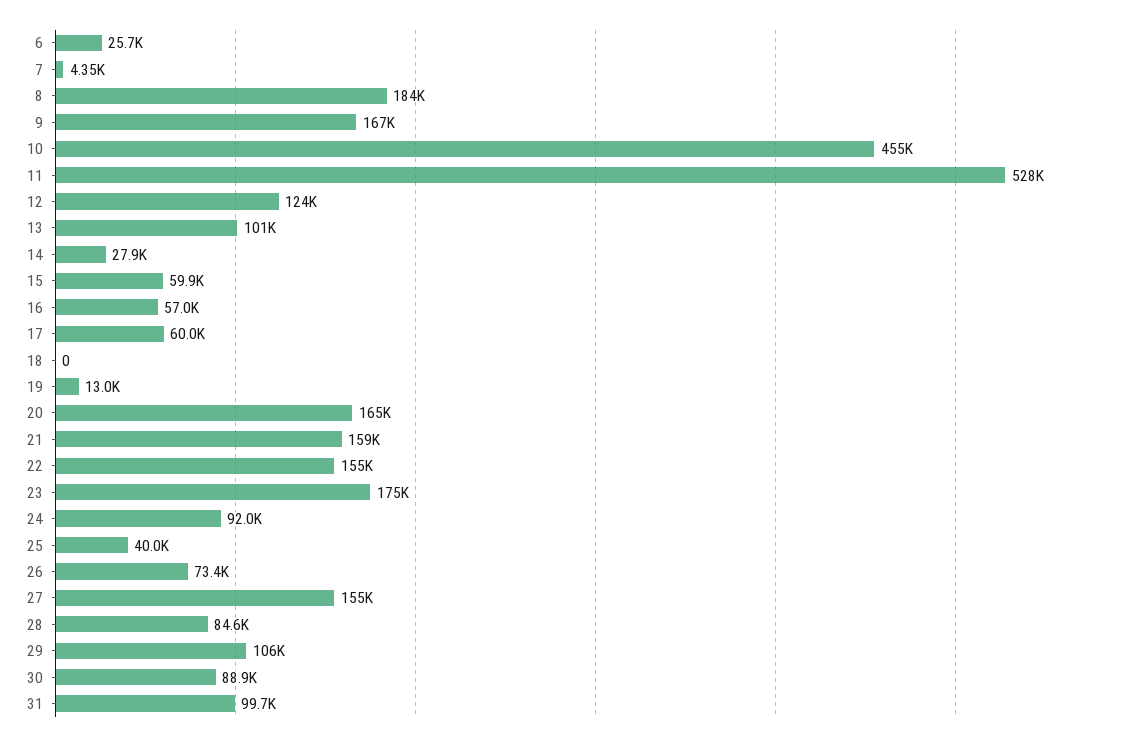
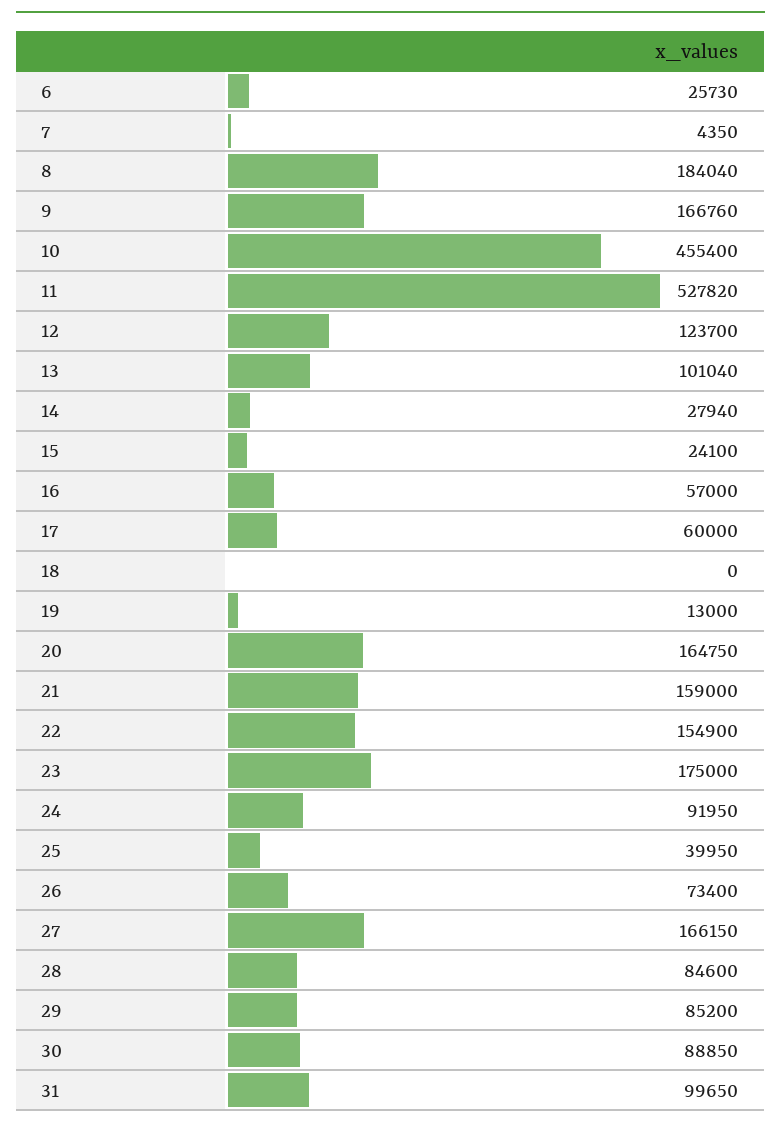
  {
    "6": 25730,
    "7": 4350,
    "8": 184040,
    "9": 166760,
    "10": 455400,
    "11": 527820,
    "12": 123700,
    "13": 101040,
    "14": 27940,
-   "15": 59900,
+   "15": 24100,
    "16": 57000,
    "17": 60000,
    "18": 0,
    "19": 13000,
    "20": 164750,
    "21": 159000,
    "22": 154900,
    "23": 175000,
    "24": 91950,
    "25": 39950,
    "26": 73400,
-   "27": 155000,
+   "27": 166150,
    "28": 84600,
-   "29": 106000,
+   "29": 85200,
    "30": 88850,
    "31": 99650
  }

